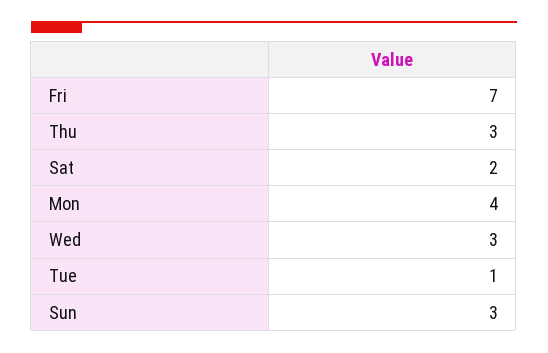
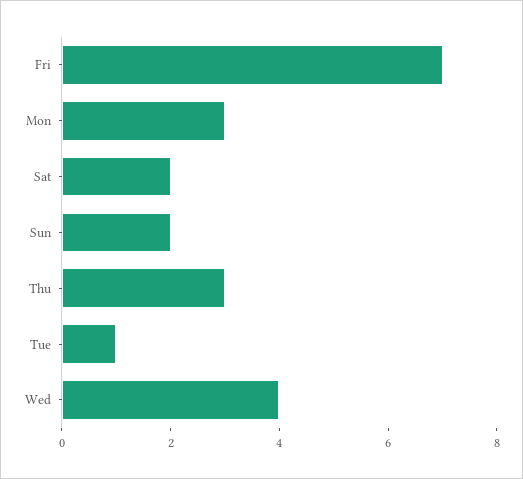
  {
    "Fri": 7,
    "Thu": 3,
    "Sat": 2,
-   "Mon": 4,
+   "Mon": 3,
-   "Wed": 3,
+   "Wed": 4,
    "Tue": 1,
-   "Sun": 3
+   "Sun": 2
  }

